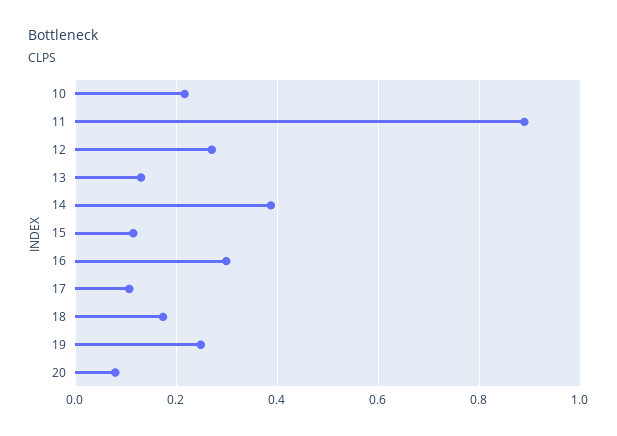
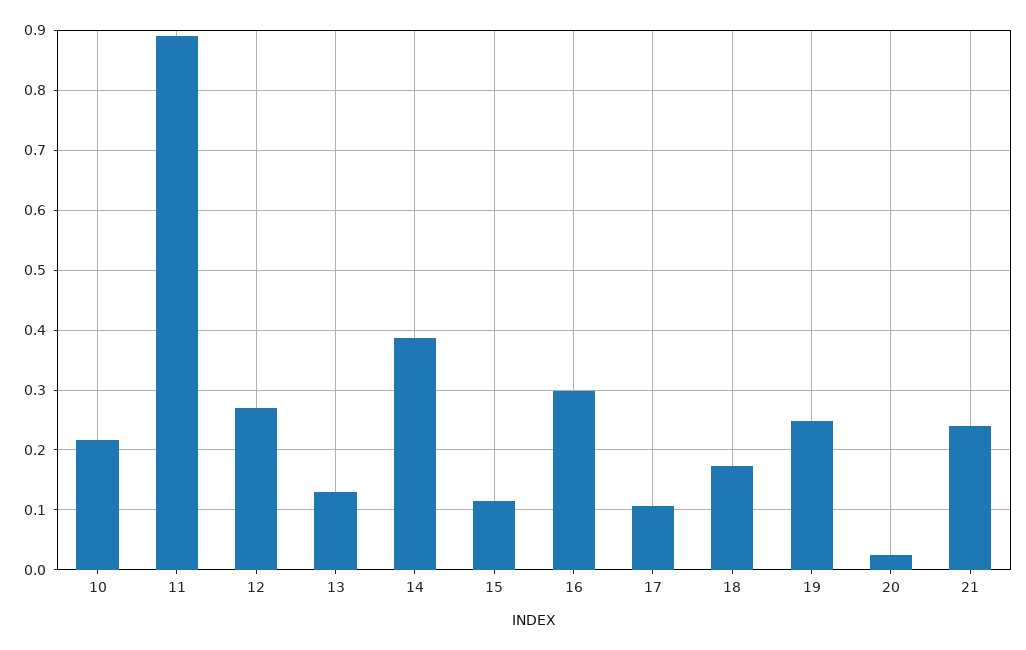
  {
    "10": 0.22,
    "11": 0.88,
    "12": 0.28,
    "13": 0.14,
    "14": 0.38,
    "15": 0.12,
    "16": 0.3,
    "17": 0.1,
    "18": 0.18,
    "19": 0.24,
-   "20": 0.08
+   "20": 0.02,
+   "21": 0.24
  }

